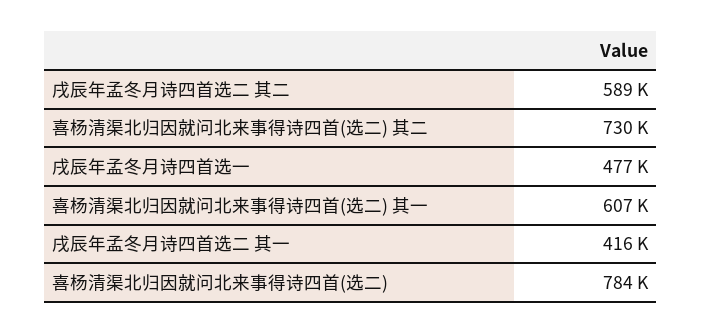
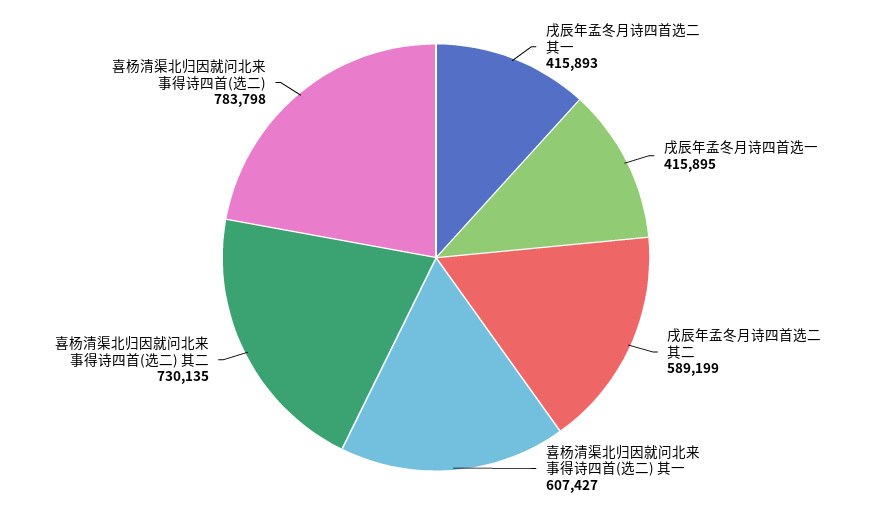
  {
    "戌辰年孟冬月诗四首选二 其二": 589199,
    "喜杨清渠北归因就问北来事得诗四首(选二) 其二": 730135,
-   "戌辰年孟冬月诗四首选一": 477000,
+   "戌辰年孟冬月诗四首选一": 415895,
    "喜杨清渠北归因就问北来事得诗四首(选二) 其一": 607427,
    "戌辰年孟冬月诗四首选二 其一": 415893,
    "喜杨清渠北归因就问北来事得诗四首(选二)": 783798
  }

